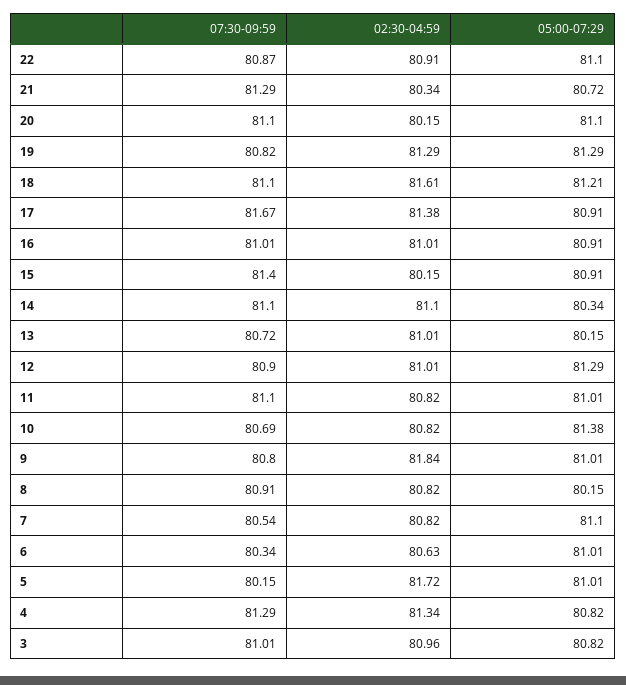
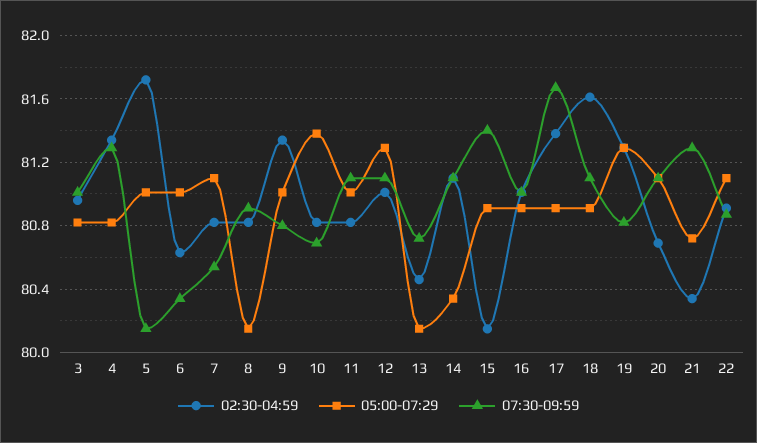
  {
    "07:30-09:59": {
      "22": 80.87,
      "21": 81.29,
      "20": 81.1,
      "19": 80.82,
      "18": 81.1,
      "17": 81.67,
      "16": 81.01,
      "15": 81.4,
      "14": 81.1,
      "13": 80.72,
-     "12": 80.9,
+     "12": 81.1,
      "11": 81.1,
      "10": 80.69,
      "9": 80.8,
      "8": 80.91,
      "7": 80.54,
      "6": 80.34,
      "5": 80.15,
      "4": 81.29,
      "3": 81.01
    },
    "02:30-04:59": {
      "22": 80.91,
      "21": 80.34,
-     "20": 80.15,
+     "20": 80.7,
      "19": 81.29,
      "18": 81.61,
      "17": 81.38,
      "16": 81.01,
      "15": 80.15,
      "14": 81.1,
-     "13": 81.01,
+     "13": 80.45,
      "12": 81.01,
      "11": 80.82,
      "10": 80.82,
-     "9": 81.84,
+     "9": 81.35,
      "8": 80.82,
      "7": 80.82,
      "6": 80.63,
      "5": 81.72,
      "4": 81.34,
      "3": 80.96
    },
    "05:00-07:29": {
      "22": 81.1,
      "21": 80.72,
      "20": 81.1,
      "19": 81.29,
-     "18": 81.21,
+     "18": 80.9,
      "17": 80.91,
      "16": 80.91,
      "15": 80.91,
      "14": 80.34,
      "13": 80.15,
      "12": 81.29,
      "11": 81.01,
      "10": 81.38,
      "9": 81.01,
      "8": 80.15,
      "7": 81.1,
      "6": 81.01,
      "5": 81.01,
      "4": 80.82,
      "3": 80.82
    }
  }

